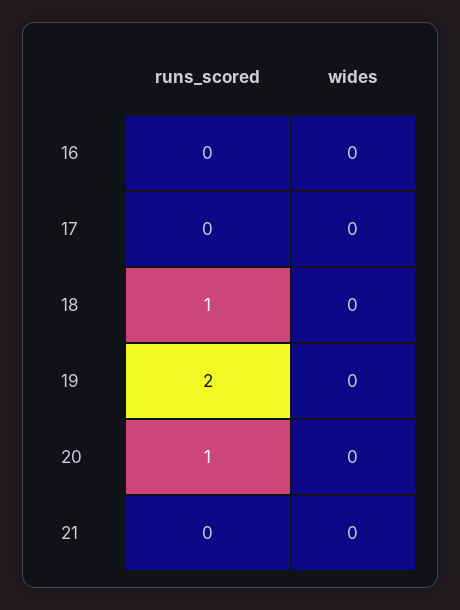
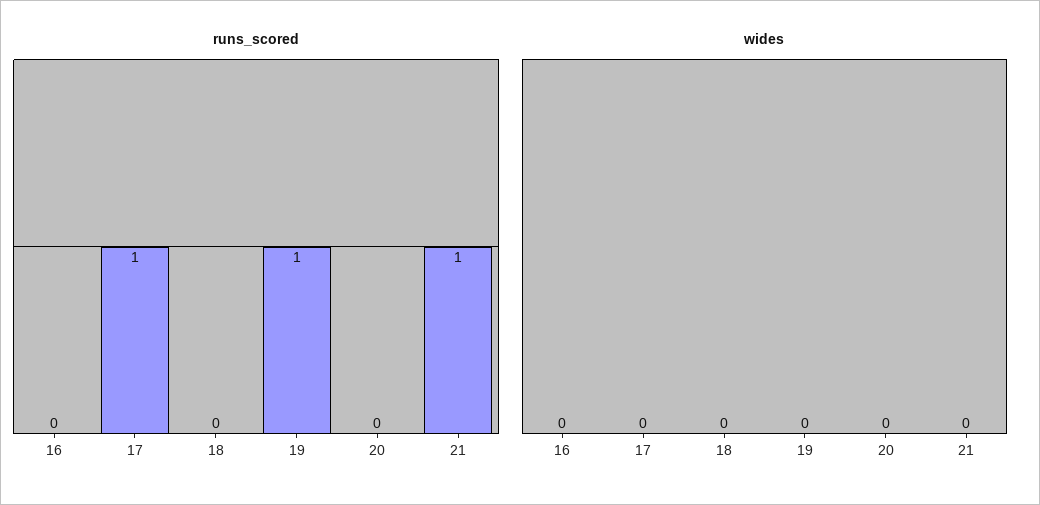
  {
    "runs_scored": {
      "16": 0,
-     "17": 0,
+     "17": 1,
-     "18": 1,
+     "18": 0,
-     "19": 2,
+     "19": 1,
-     "20": 1,
+     "20": 0,
-     "21": 0
+     "21": 1
    },
    "wides": {
      "16": 0,
      "17": 0,
      "18": 0,
      "19": 0,
      "20": 0,
      "21": 0
    }
  }

